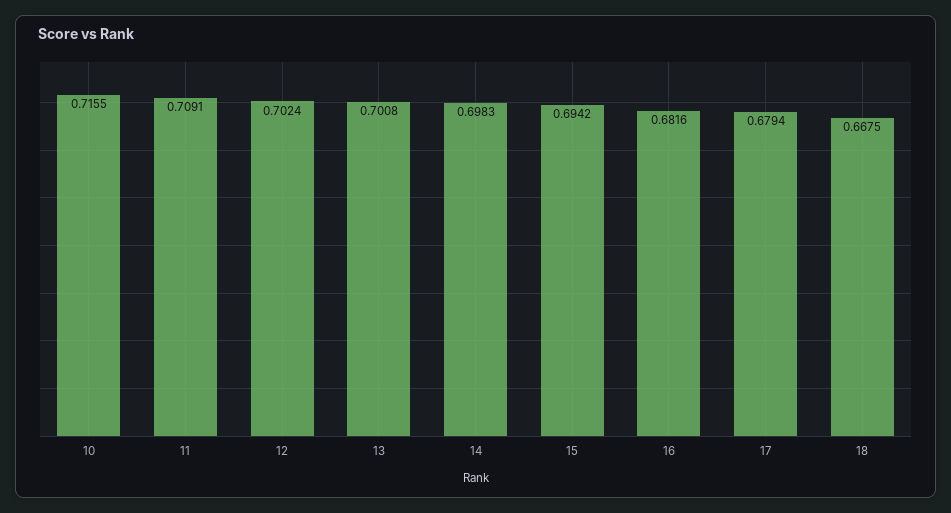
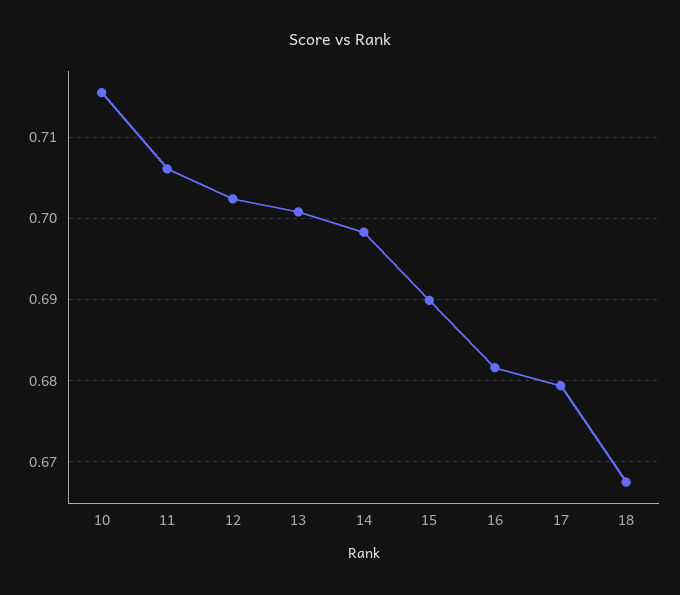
  {
    "10": 0.7155,
-   "11": 0.7091,
+   "11": 0.706,
    "12": 0.7024,
    "13": 0.7008,
    "14": 0.6983,
-   "15": 0.6942,
+   "15": 0.69,
    "16": 0.6816,
    "17": 0.6794,
    "18": 0.6675
  }

